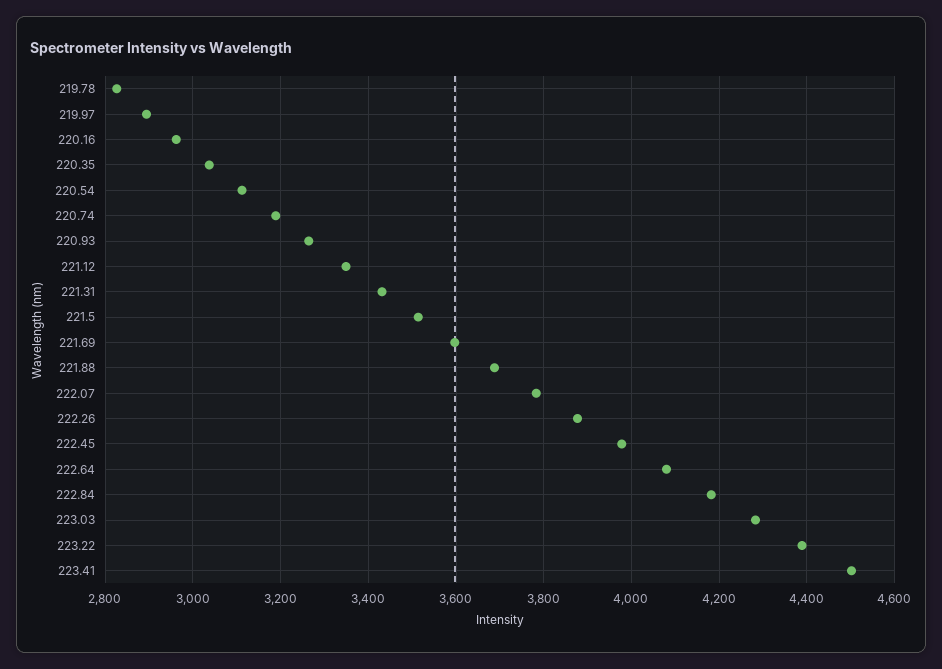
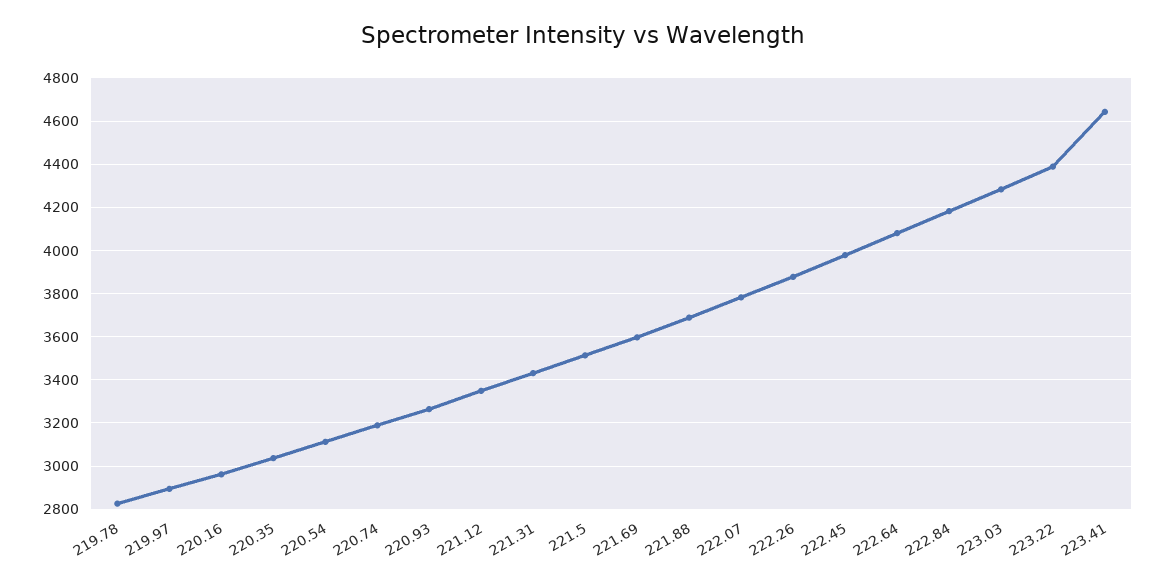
  {
    "219.78": 2820,
    "219.97": 2900,
    "220.16": 2960,
    "220.35": 3040,
    "220.54": 3120,
    "220.74": 3180,
    "220.93": 3260,
    "221.12": 3340,
    "221.31": 3440,
    "221.5": 3520,
    "221.69": 3600,
    "221.88": 3680,
    "222.07": 3780,
    "222.26": 3880,
    "222.45": 3980,
    "222.64": 4080,
    "222.84": 4180,
    "223.03": 4280,
    "223.22": 4380,
-   "223.41": 4500
+   "223.41": 4650
  }

